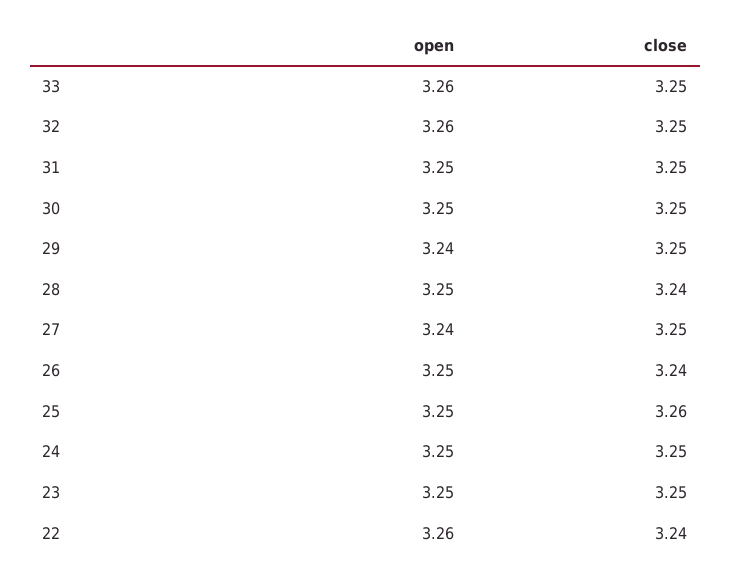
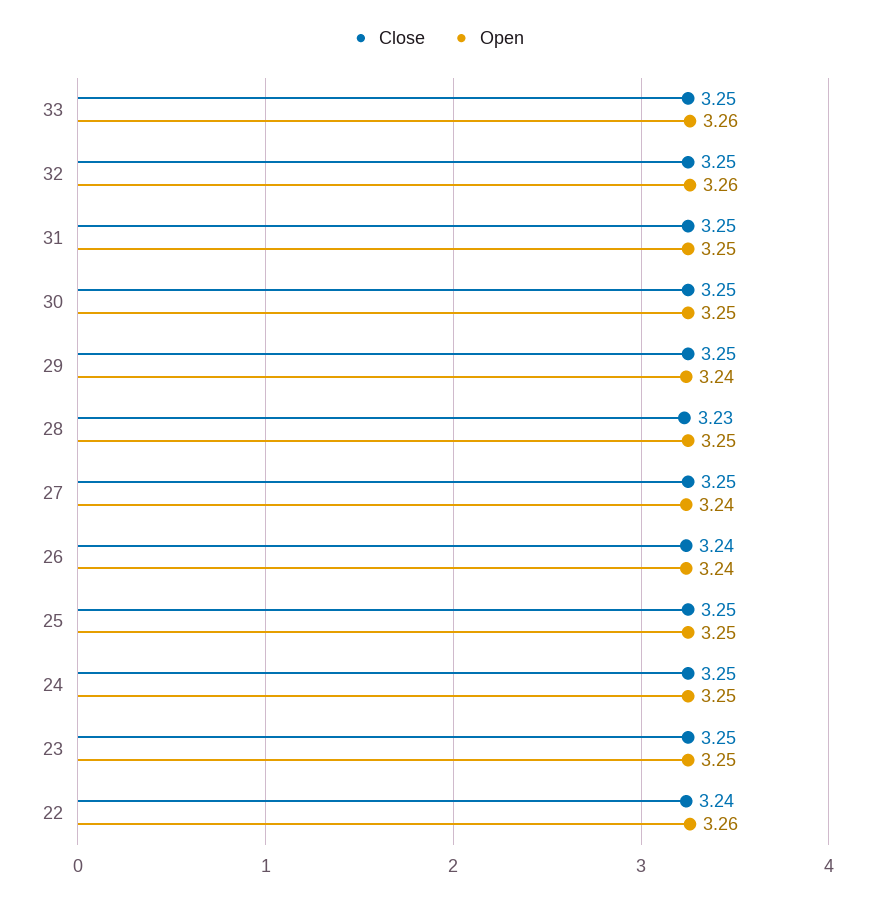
  {
    "open": {
      "33": 3.26,
      "32": 3.26,
      "31": 3.25,
      "30": 3.25,
      "29": 3.24,
      "28": 3.25,
      "27": 3.24,
-     "26": 3.25,
+     "26": 3.24,
      "25": 3.25,
      "24": 3.25,
      "23": 3.25,
      "22": 3.26
    },
    "close": {
      "33": 3.25,
      "32": 3.25,
      "31": 3.25,
      "30": 3.25,
      "29": 3.25,
-     "28": 3.24,
+     "28": 3.23,
      "27": 3.25,
      "26": 3.24,
-     "25": 3.26,
+     "25": 3.25,
      "24": 3.25,
      "23": 3.25,
      "22": 3.24
    }
  }

